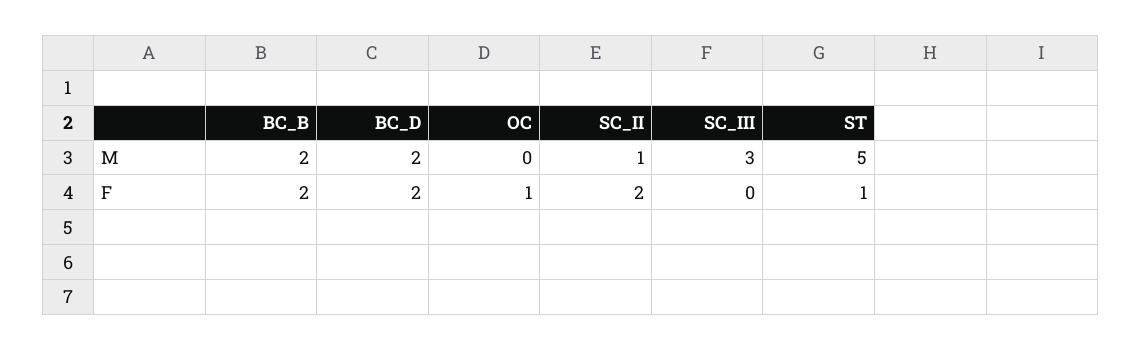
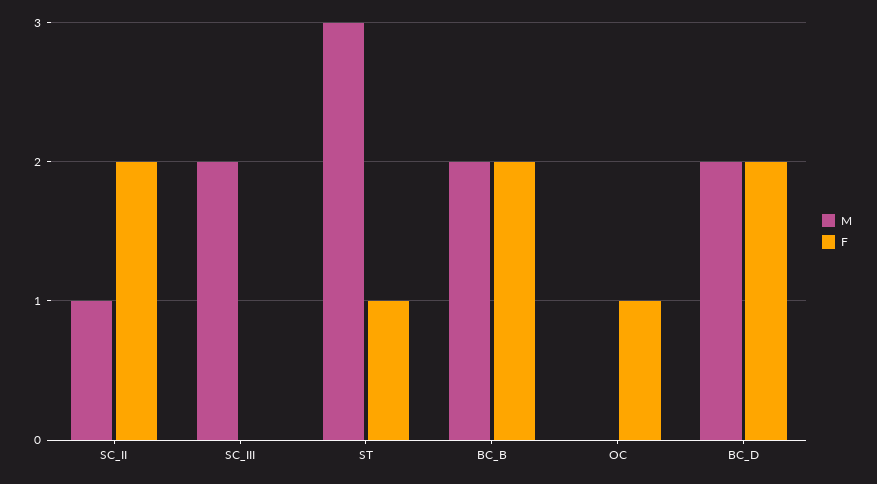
  {
    "M": {
      "BC_B": 2,
      "BC_D": 2,
      "OC": 0,
      "SC_II": 1,
-     "SC_III": 3,
+     "SC_III": 2,
-     "ST": 5
+     "ST": 3
    },
    "F": {
      "BC_B": 2,
      "BC_D": 2,
      "OC": 1,
      "SC_II": 2,
      "SC_III": 0,
      "ST": 1
    }
  }

